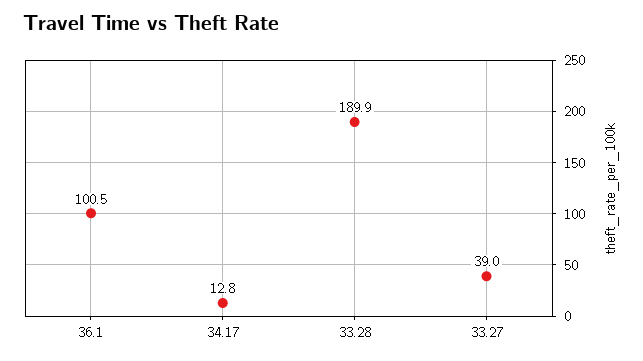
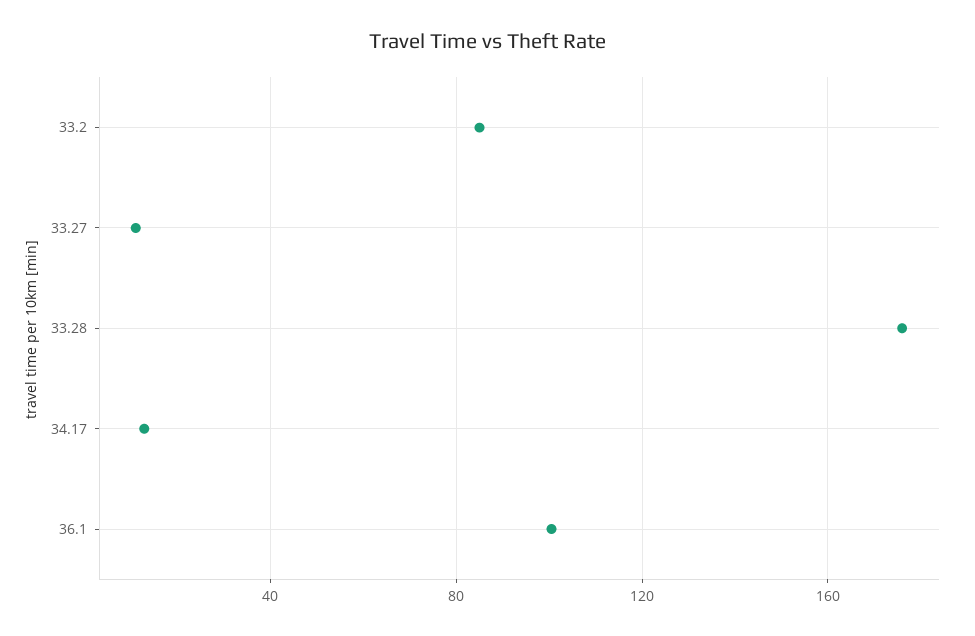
  {
    "36.1": 100.5,
    "34.17": 12.8,
-   "33.28": 189.9,
+   "33.28": 175,
-   "33.27": 39
+   "33.27": 10,
+   "33.2": 85
  }

